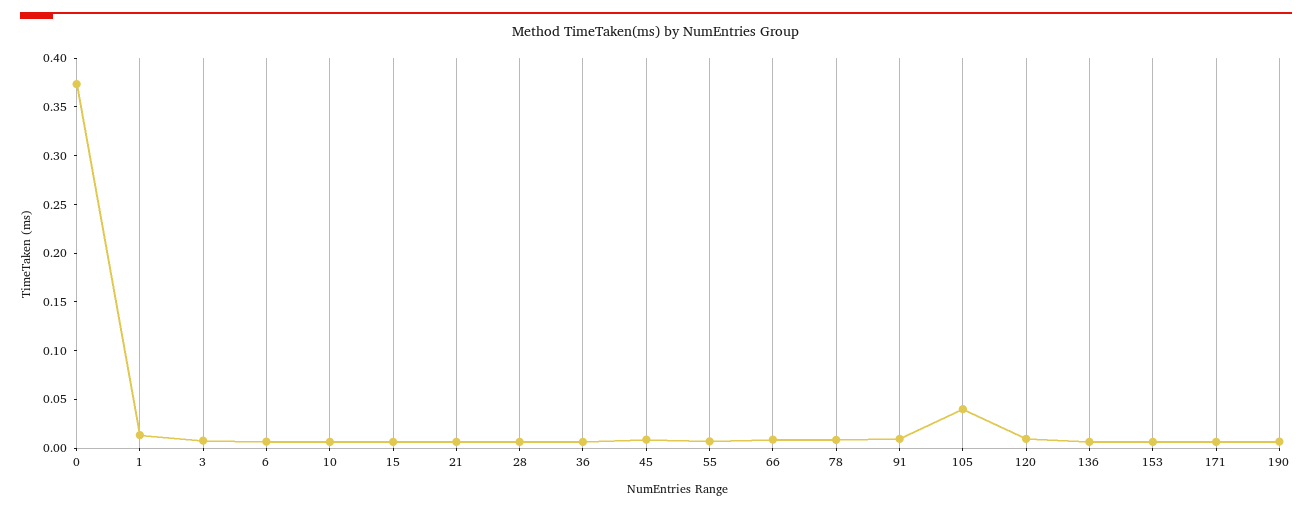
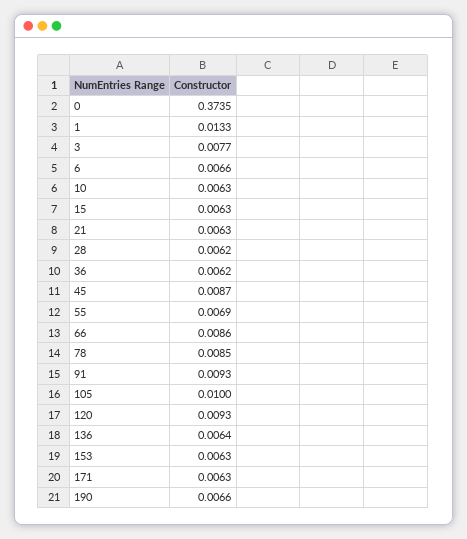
  {
    "0": 0.3735,
    "1": 0.0133,
    "3": 0.0077,
    "6": 0.0066,
    "10": 0.0063,
    "15": 0.0063,
    "21": 0.0063,
    "28": 0.0062,
    "36": 0.0062,
    "45": 0.0087,
    "55": 0.0069,
    "66": 0.0086,
    "78": 0.0085,
    "91": 0.0093,
-   "105": 0.04,
+   "105": 0.01,
    "120": 0.0093,
    "136": 0.0064,
    "153": 0.0063,
    "171": 0.0063,
    "190": 0.0066
  }

